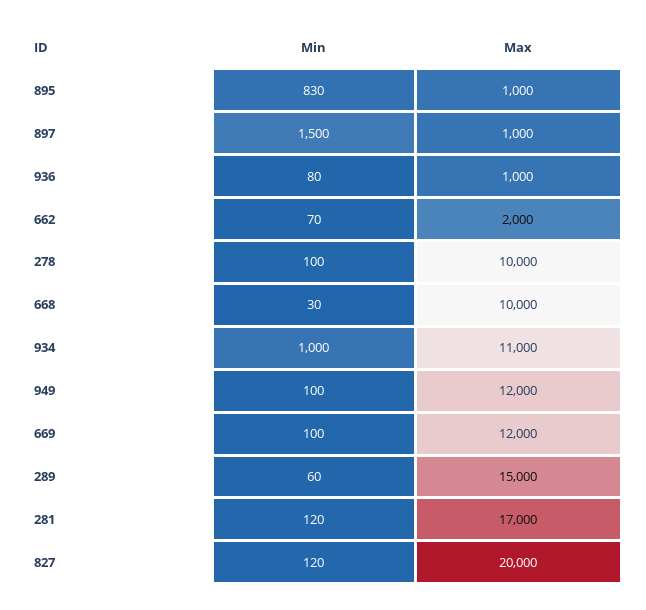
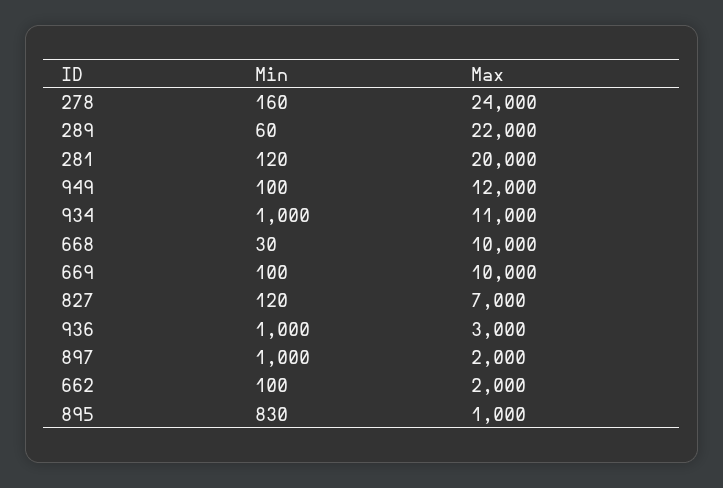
  {
    "Min": {
      "895": 830,
-     "897": 1500,
+     "897": 1000,
-     "936": 80,
+     "936": 1000,
-     "662": 70,
+     "662": 100,
-     "278": 100,
+     "278": 160,
      "668": 30,
      "934": 1000,
      "949": 100,
      "669": 100,
      "289": 60,
      "281": 120,
      "827": 120
    },
    "Max": {
      "895": 1000,
-     "897": 1000,
+     "897": 2000,
-     "936": 1000,
+     "936": 3000,
      "662": 2000,
-     "278": 10000,
+     "278": 24000,
      "668": 10000,
      "934": 11000,
      "949": 12000,
-     "669": 12000,
+     "669": 10000,
-     "289": 15000,
+     "289": 22000,
-     "281": 17000,
+     "281": 20000,
-     "827": 20000
+     "827": 7000
    }
  }

